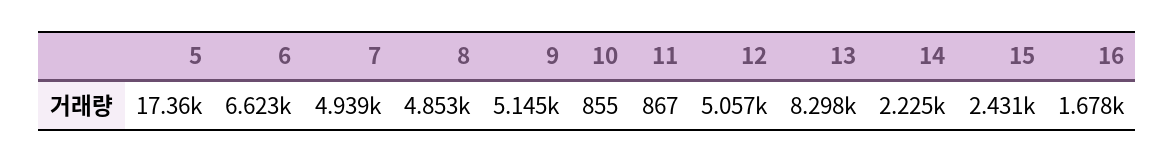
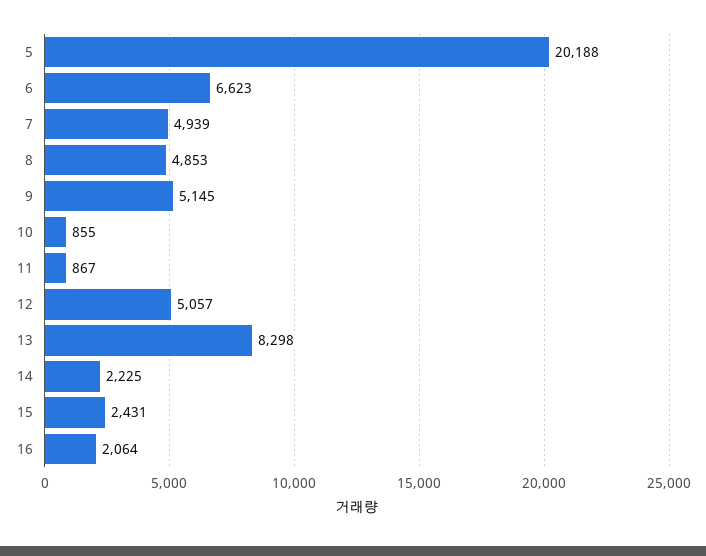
  {
-   "5": 17360,
+   "5": 20188,
    "6": 6623,
    "7": 4939,
    "8": 4853,
    "9": 5145,
    "10": 855,
    "11": 867,
    "12": 5057,
    "13": 8298,
    "14": 2225,
    "15": 2431,
-   "16": 1678
+   "16": 2064
  }

